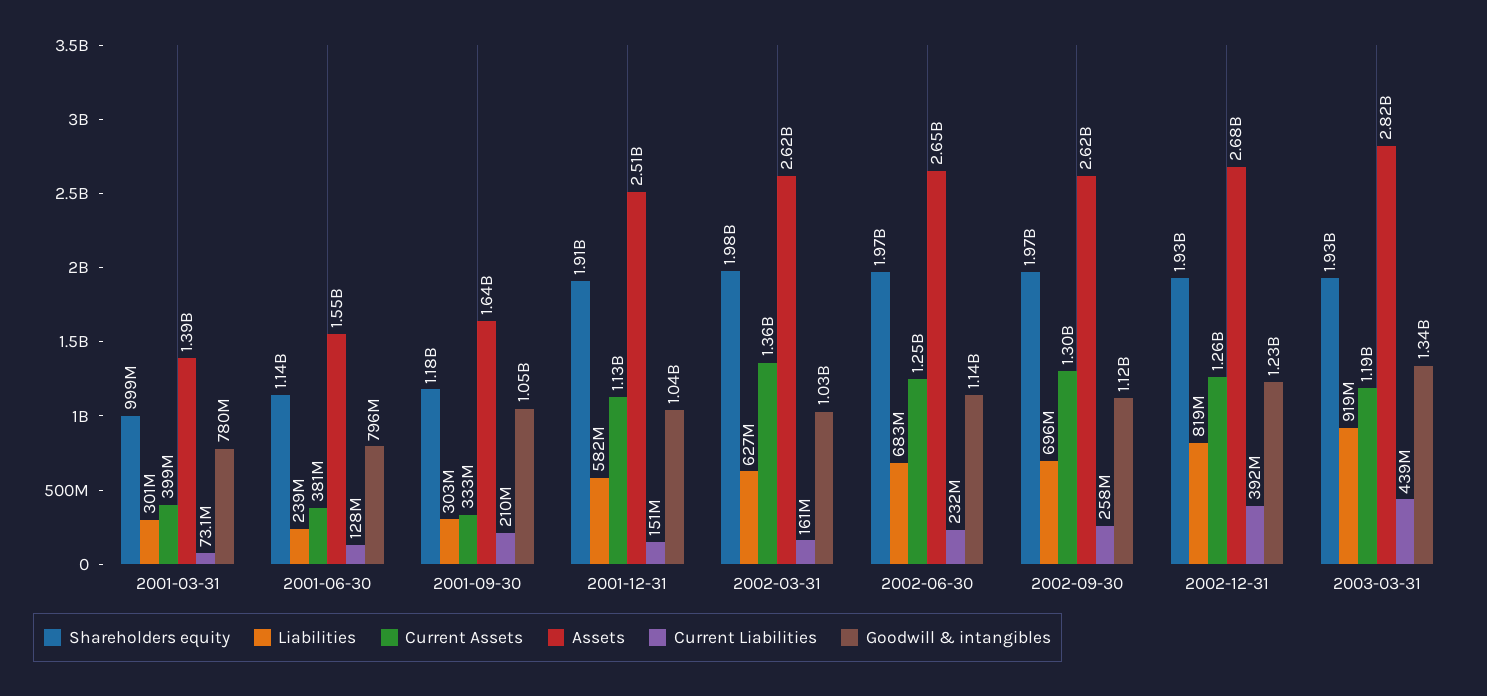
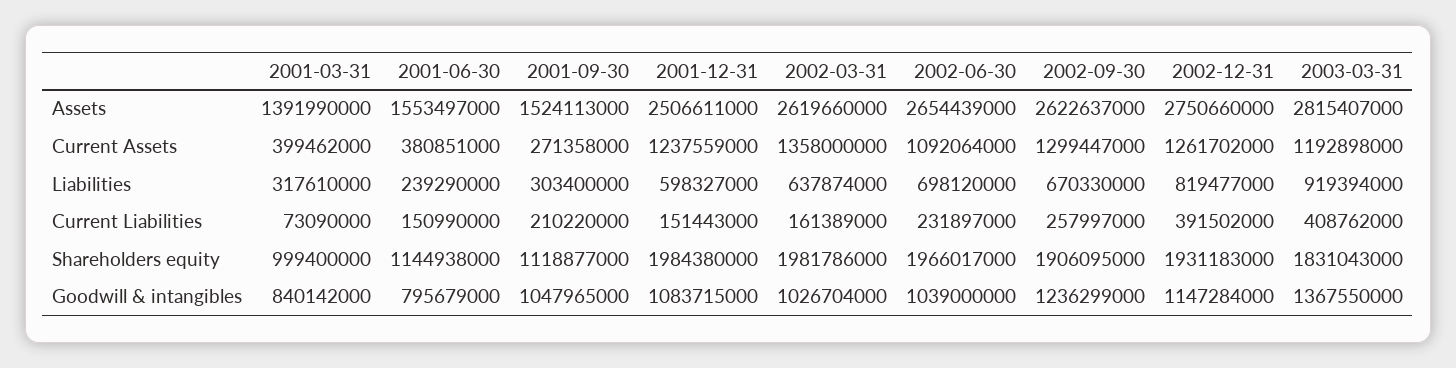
  {
    "Shareholders equity": {
      "2001-03-31": 999400000,
      "2001-06-30": 1144938000,
-     "2001-09-30": 1180000000,
+     "2001-09-30": 1118877000,
-     "2001-12-31": 1910000000,
+     "2001-12-31": 1984380000,
      "2002-03-31": 1981786000,
      "2002-06-30": 1966017000,
-     "2002-09-30": 1970000000,
+     "2002-09-30": 1906095000,
      "2002-12-31": 1931183000,
-     "2003-03-31": 1930000000
+     "2003-03-31": 1831043000
    },
    "Liabilities": {
-     "2001-03-31": 301000000,
+     "2001-03-31": 317610000,
      "2001-06-30": 239290000,
      "2001-09-30": 303400000,
-     "2001-12-31": 582000000,
+     "2001-12-31": 598327000,
-     "2002-03-31": 627000000,
+     "2002-03-31": 637874000,
-     "2002-06-30": 683000000,
+     "2002-06-30": 698120000,
-     "2002-09-30": 696000000,
+     "2002-09-30": 670330000,
      "2002-12-31": 819477000,
      "2003-03-31": 919394000
    },
    "Current Assets": {
      "2001-03-31": 399462000,
      "2001-06-30": 380851000,
-     "2001-09-30": 333000000,
+     "2001-09-30": 271358000,
-     "2001-12-31": 1130000000,
+     "2001-12-31": 1237559000,
      "2002-03-31": 1358000000,
-     "2002-06-30": 1250000000,
+     "2002-06-30": 1092064000,
      "2002-09-30": 1299447000,
      "2002-12-31": 1261702000,
      "2003-03-31": 1192898000
    },
    "Assets": {
      "2001-03-31": 1391990000,
      "2001-06-30": 1553497000,
-     "2001-09-30": 1640000000,
+     "2001-09-30": 1524113000,
      "2001-12-31": 2506611000,
      "2002-03-31": 2619660000,
      "2002-06-30": 2654439000,
      "2002-09-30": 2622637000,
-     "2002-12-31": 2680000000,
+     "2002-12-31": 2750660000,
      "2003-03-31": 2815407000
    },
    "Current Liabilities": {
      "2001-03-31": 73090000,
-     "2001-06-30": 128000000,
+     "2001-06-30": 150990000,
      "2001-09-30": 210220000,
      "2001-12-31": 151443000,
      "2002-03-31": 161389000,
      "2002-06-30": 231897000,
      "2002-09-30": 257997000,
      "2002-12-31": 391502000,
-     "2003-03-31": 439000000
+     "2003-03-31": 408762000
    },
    "Goodwill & intangibles": {
-     "2001-03-31": 780000000,
+     "2001-03-31": 840142000,
      "2001-06-30": 795679000,
      "2001-09-30": 1047965000,
-     "2001-12-31": 1040000000,
+     "2001-12-31": 1083715000,
      "2002-03-31": 1026704000,
-     "2002-06-30": 1140000000,
+     "2002-06-30": 1039000000,
-     "2002-09-30": 1120000000,
+     "2002-09-30": 1236299000,
-     "2002-12-31": 1230000000,
+     "2002-12-31": 1147284000,
-     "2003-03-31": 1340000000
+     "2003-03-31": 1367550000
    }
  }

